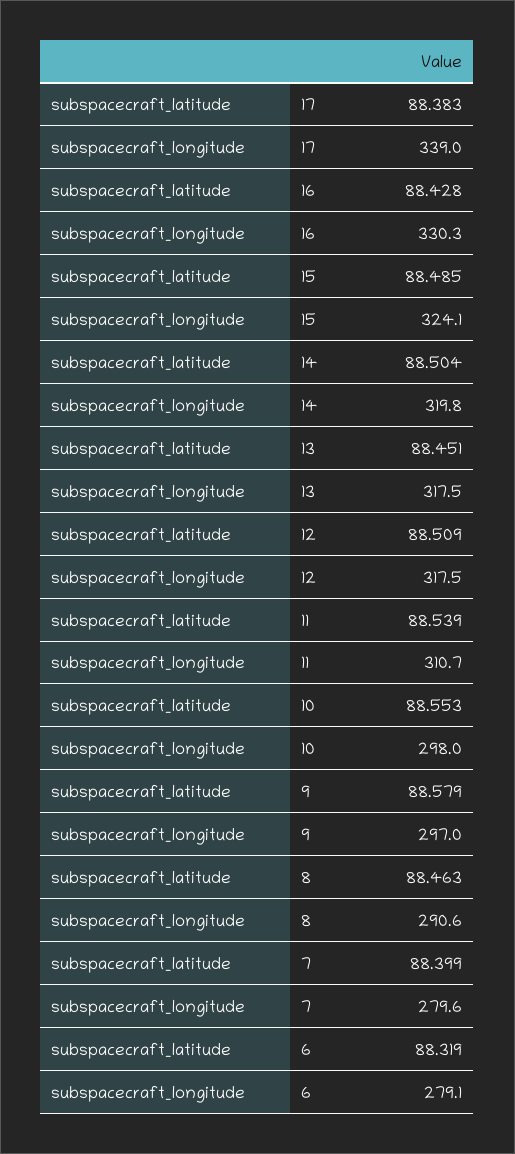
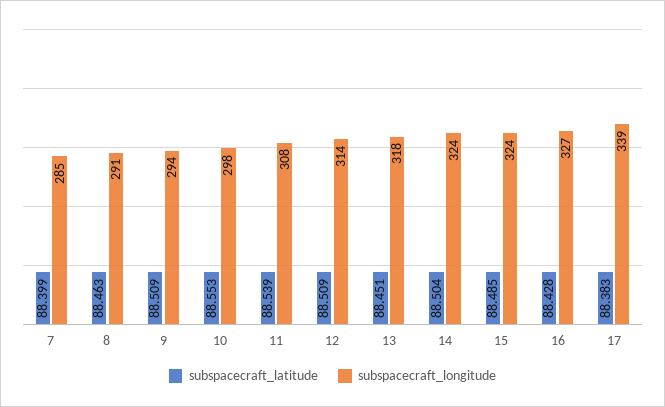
  {
    "subspacecraft_latitude": {
      "17": 88.383,
      "16": 88.428,
      "15": 88.485,
      "14": 88.504,
      "13": 88.451,
      "12": 88.509,
      "11": 88.539,
      "10": 88.553,
-     "9": 88.579,
+     "9": 88.509,
      "8": 88.463,
-     "7": 88.399,
+     "7": 88.399
-     "6": 88.319
    },
    "subspacecraft_longitude": {
      "17": 339,
-     "16": 330.3,
+     "16": 327,
      "15": 324.1,
-     "14": 319.8,
+     "14": 324,
      "13": 317.5,
-     "12": 317.5,
+     "12": 314,
-     "11": 310.7,
+     "11": 308,
      "10": 298,
-     "9": 297,
+     "9": 294,
      "8": 290.6,
-     "7": 279.6,
+     "7": 285
-     "6": 279.1
    }
  }

